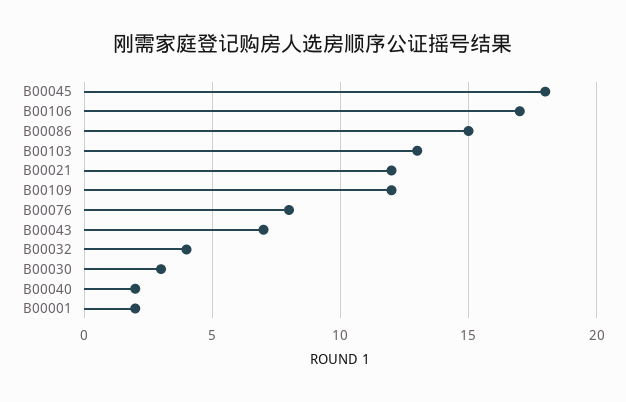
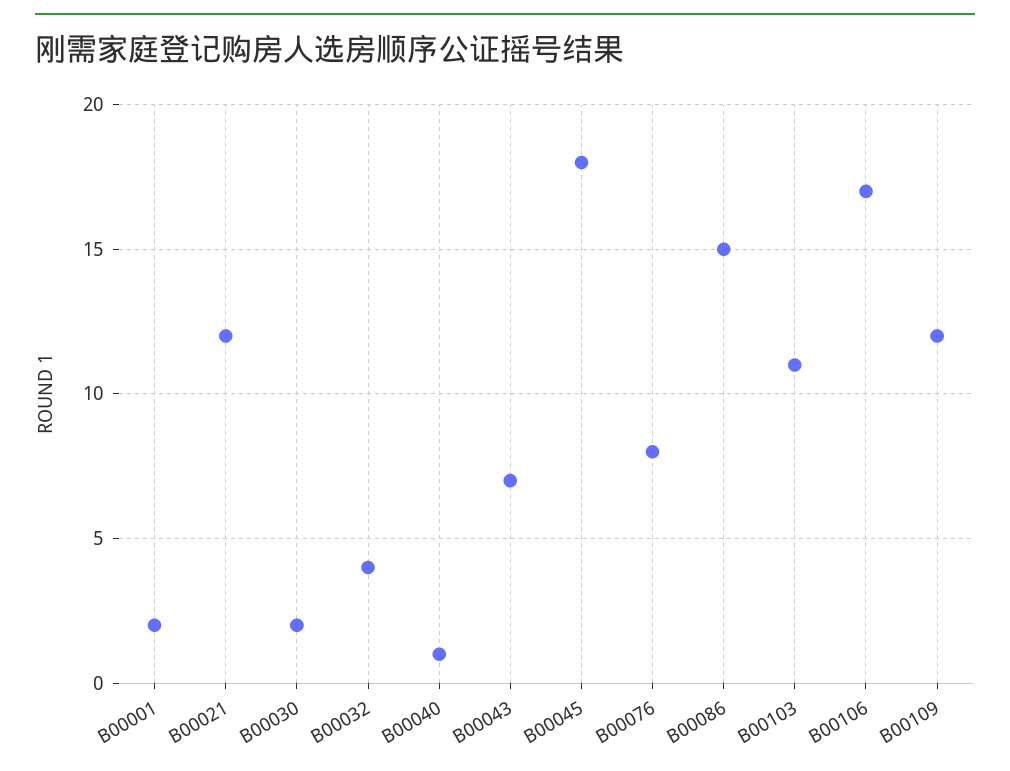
  {
    "B00045": 18,
    "B00106": 17,
    "B00086": 15,
-   "B00103": 13,
+   "B00103": 11,
    "B00021": 12,
    "B00109": 12,
    "B00076": 8,
    "B00043": 7,
    "B00032": 4,
-   "B00030": 3,
+   "B00030": 2,
-   "B00040": 2,
+   "B00040": 1,
    "B00001": 2
  }

